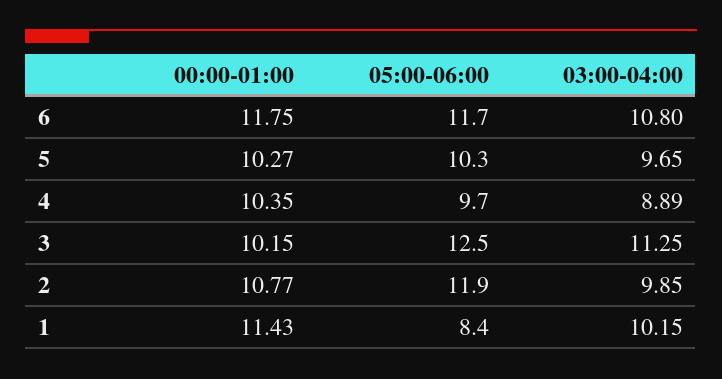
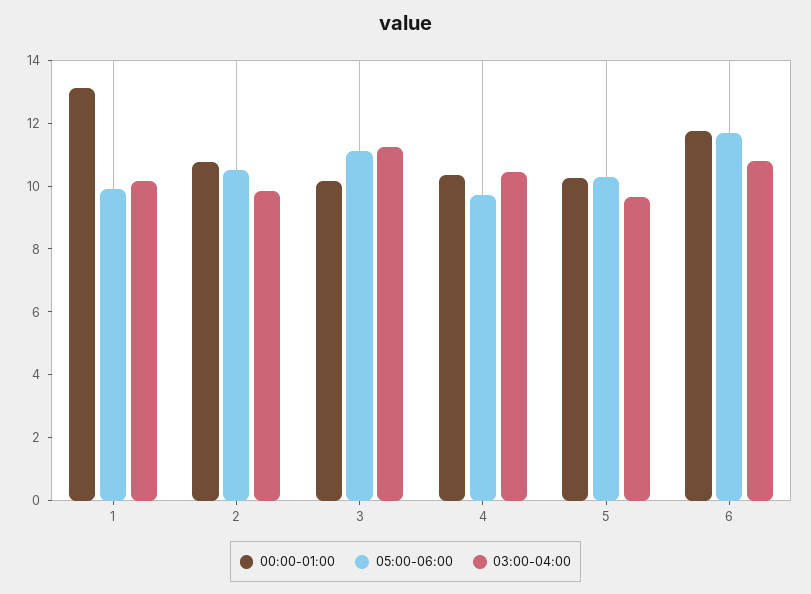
  {
    "00:00-01:00": {
      "6": 11.75,
      "5": 10.27,
      "4": 10.35,
      "3": 10.15,
      "2": 10.77,
-     "1": 11.43
+     "1": 13
    },
    "05:00-06:00": {
      "6": 11.7,
      "5": 10.3,
      "4": 9.7,
-     "3": 12.5,
+     "3": 11,
-     "2": 11.9,
+     "2": 10.5,
-     "1": 8.4
+     "1": 10
    },
    "03:00-04:00": {
      "6": 10.8,
      "5": 9.65,
-     "4": 8.89,
+     "4": 10.5,
      "3": 11.25,
      "2": 9.85,
      "1": 10.15
    }
  }

